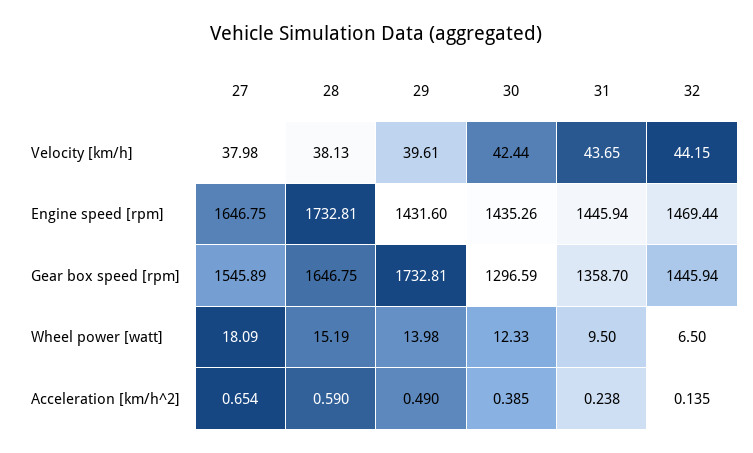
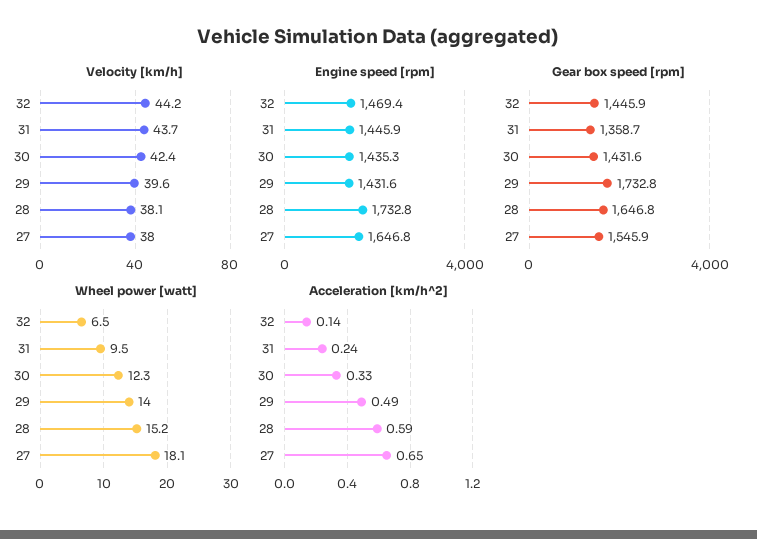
  {
    "Velocity [km/h]": {
      "27": 37.98,
      "28": 38.13,
      "29": 39.61,
      "30": 42.44,
      "31": 43.65,
      "32": 44.15
    },
    "Engine speed [rpm]": {
      "27": 1646.75,
      "28": 1732.81,
      "29": 1431.6,
      "30": 1435.26,
      "31": 1445.94,
      "32": 1469.44
    },
    "Gear box speed [rpm]": {
      "27": 1545.89,
      "28": 1646.75,
      "29": 1732.81,
-     "30": 1296.59,
+     "30": 1431.6,
      "31": 1358.7,
      "32": 1445.94
    },
    "Wheel power [watt]": {
      "27": 18.09,
      "28": 15.19,
      "29": 13.98,
      "30": 12.33,
      "31": 9.5,
      "32": 6.5
    },
    "Acceleration [km/h^2]": {
      "27": 0.654,
      "28": 0.59,
      "29": 0.49,
-     "30": 0.385,
+     "30": 0.33,
      "31": 0.238,
      "32": 0.135
    }
  }

